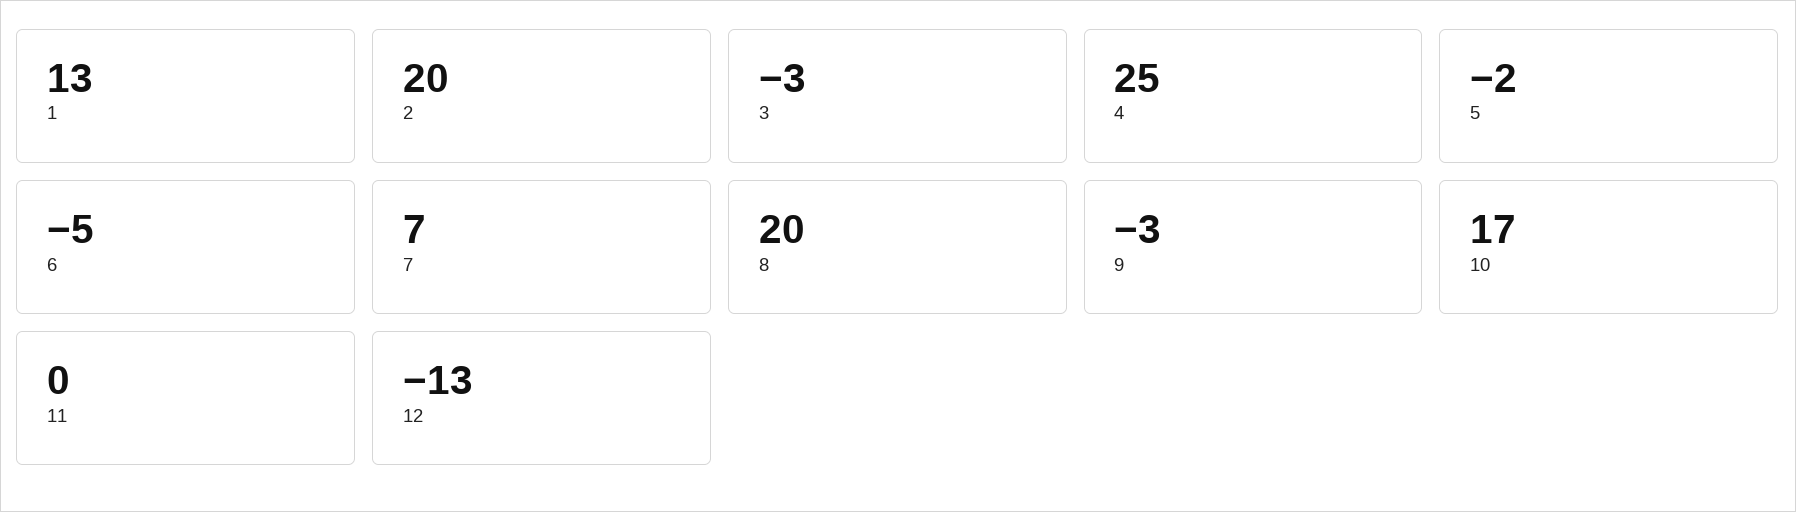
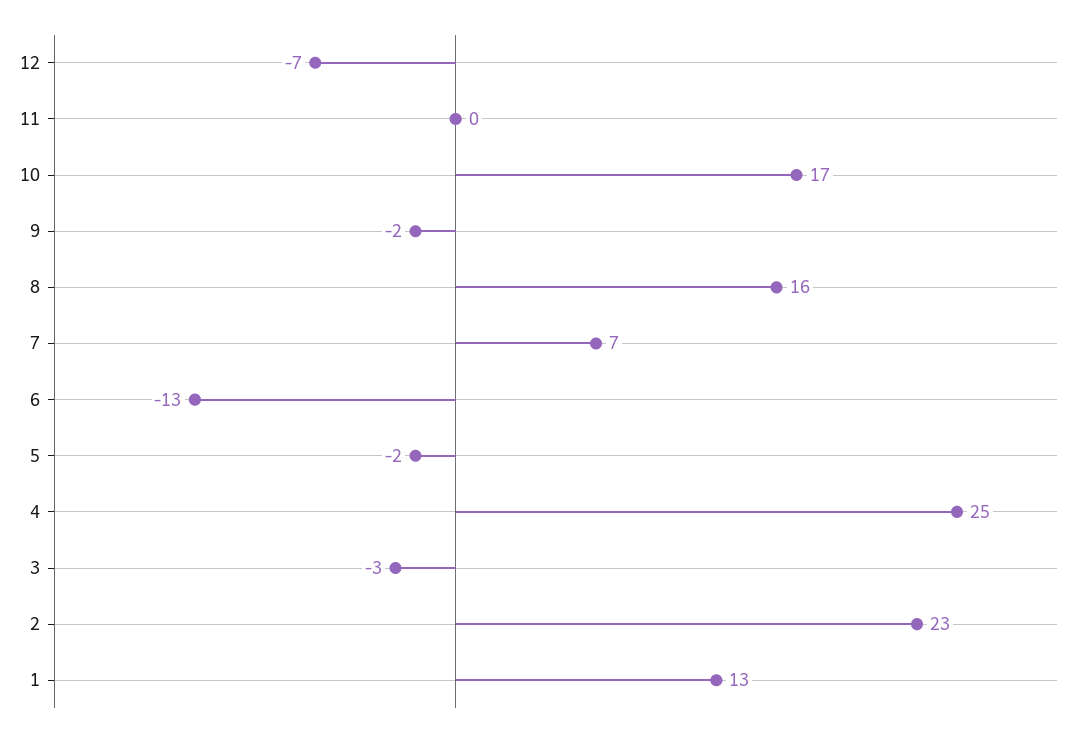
  {
    "1": 13,
-   "2": 20,
+   "2": 23,
    "3": -3,
    "4": 25,
    "5": -2,
-   "6": -5,
+   "6": -13,
    "7": 7,
-   "8": 20,
+   "8": 16,
-   "9": -3,
+   "9": -2,
    "10": 17,
    "11": 0,
-   "12": -13
+   "12": -7
  }

